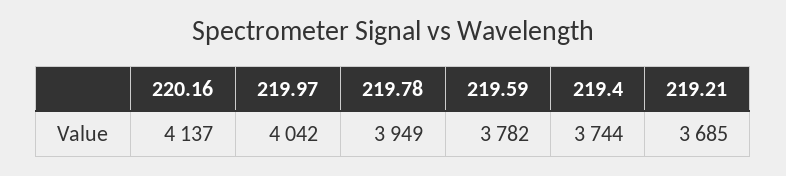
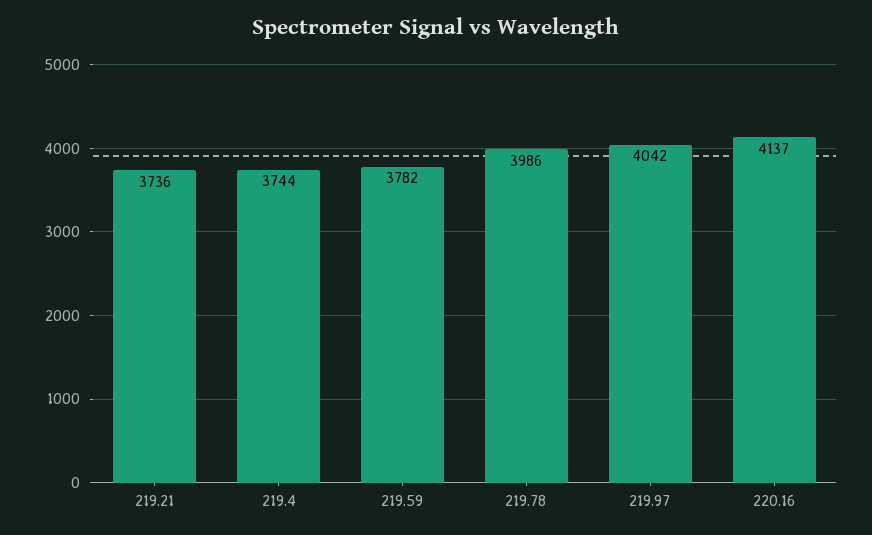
  {
    "220.16": 4137,
    "219.97": 4042,
-   "219.78": 3949,
+   "219.78": 3986,
    "219.59": 3782,
    "219.4": 3744,
-   "219.21": 3685
+   "219.21": 3736
  }

